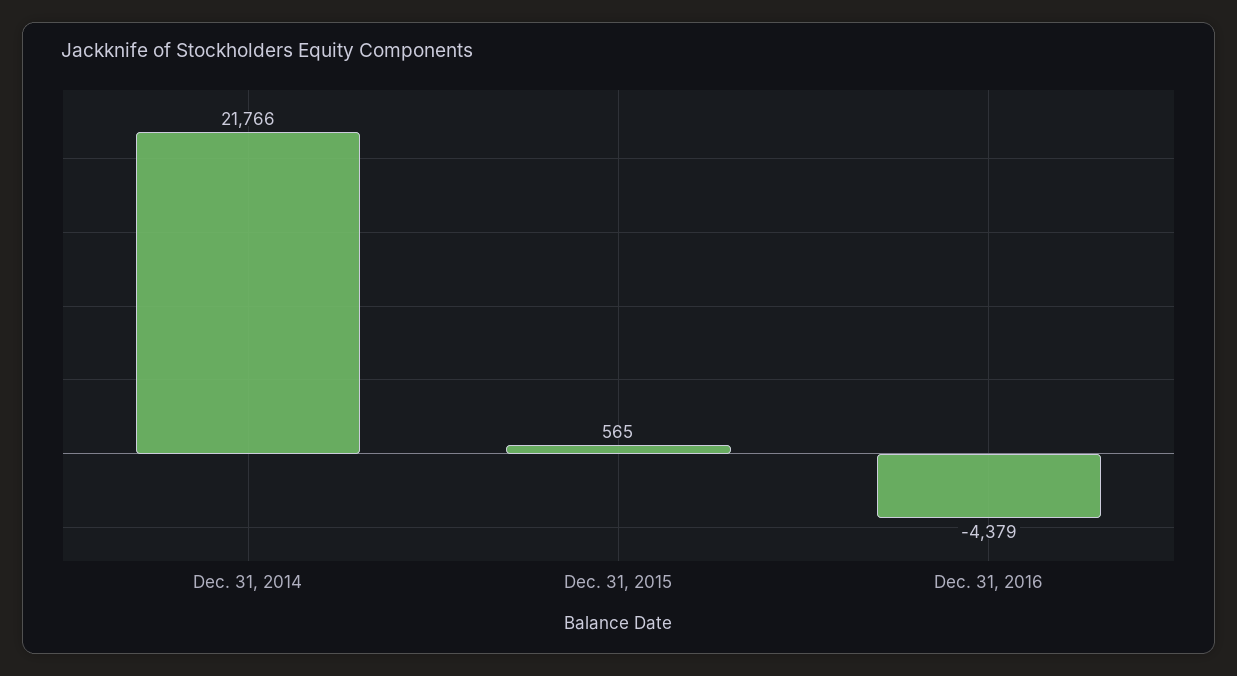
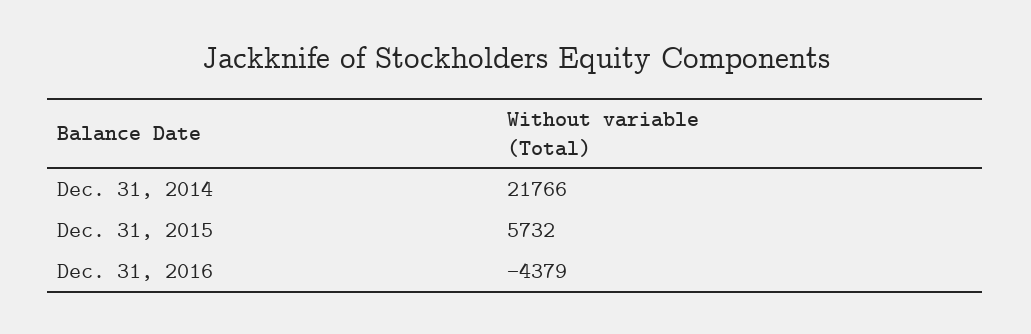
  {
    "Dec. 31, 2014": 21766,
-   "Dec. 31, 2015": 565,
+   "Dec. 31, 2015": 5732,
    "Dec. 31, 2016": -4379
  }

